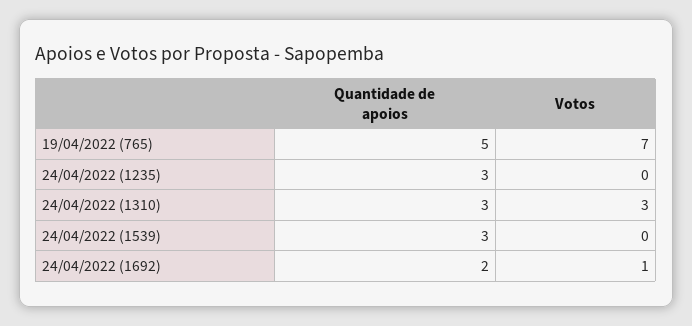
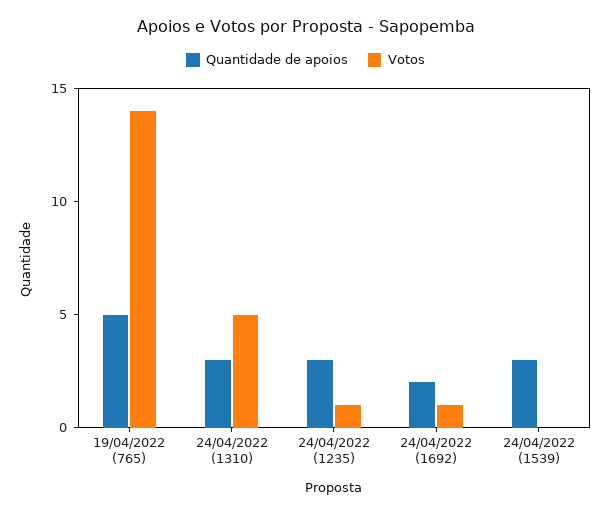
  {
    "Quantidade de apoios": {
      "19/04/2022 (765)": 5,
      "24/04/2022 (1235)": 3,
      "24/04/2022 (1310)": 3,
      "24/04/2022 (1539)": 3,
      "24/04/2022 (1692)": 2
    },
    "Votos": {
-     "19/04/2022 (765)": 7,
+     "19/04/2022 (765)": 14,
-     "24/04/2022 (1235)": 0,
+     "24/04/2022 (1235)": 1,
-     "24/04/2022 (1310)": 3,
+     "24/04/2022 (1310)": 5,
      "24/04/2022 (1539)": 0,
      "24/04/2022 (1692)": 1
    }
  }

